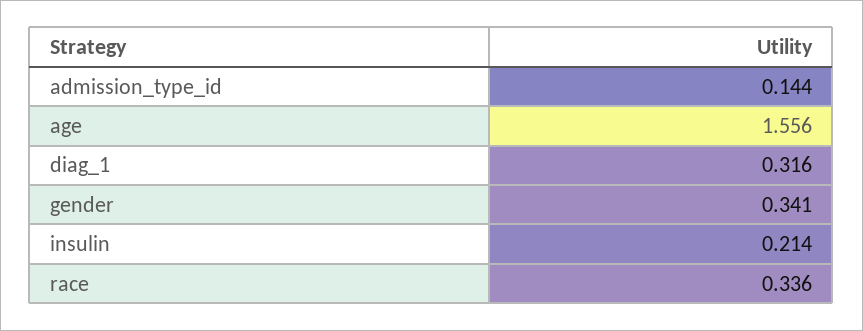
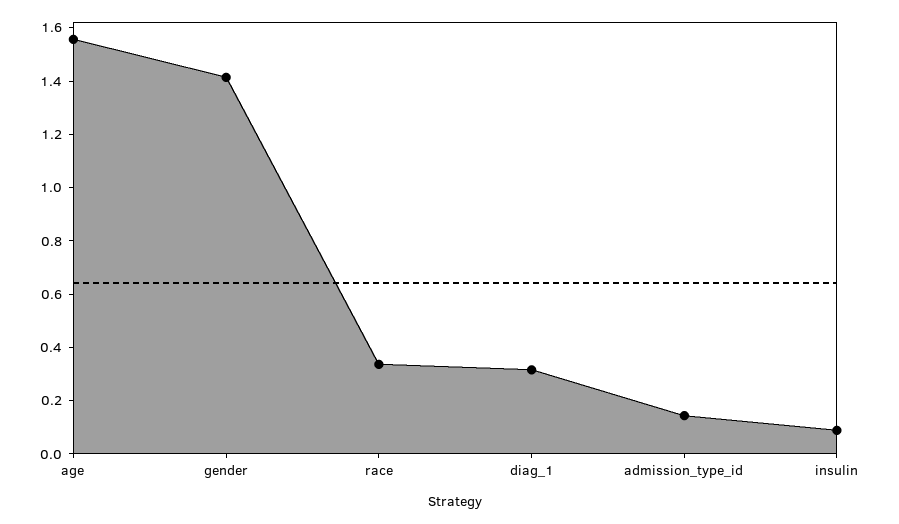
  {
    "admission_type_id": 0.144,
    "age": 1.556,
    "diag_1": 0.316,
-   "gender": 0.341,
+   "gender": 1.4,
-   "insulin": 0.214,
+   "insulin": 0.1,
    "race": 0.336
  }

